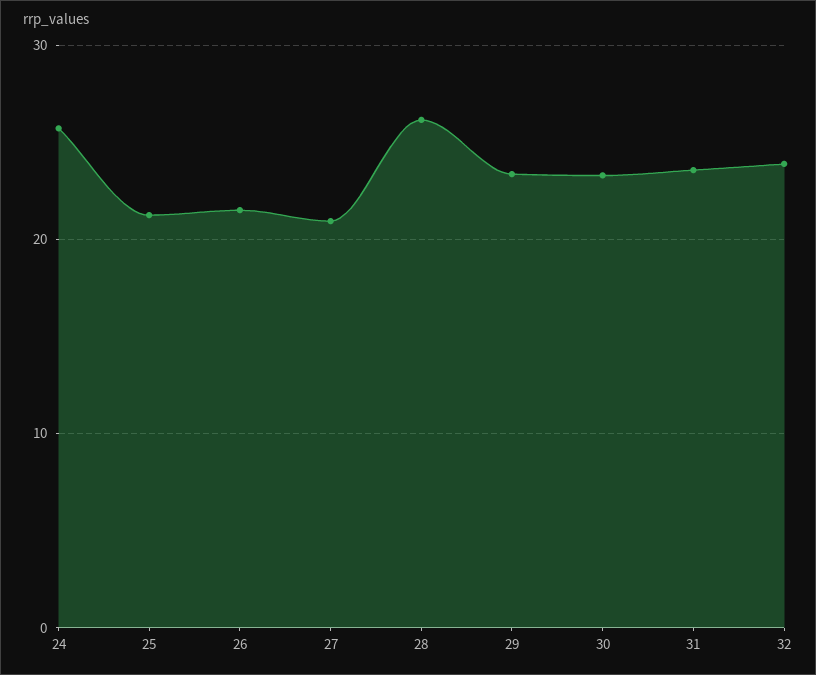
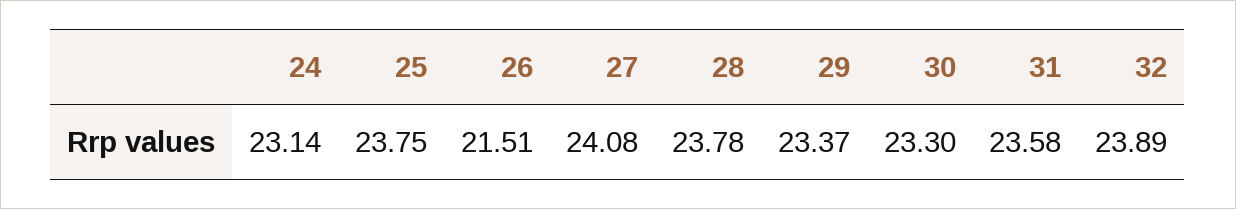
  {
-   "24": 26,
+   "24": 23.14,
-   "25": 21,
+   "25": 23.75,
    "26": 21.51,
-   "27": 21,
+   "27": 24.08,
-   "28": 26,
+   "28": 23.78,
    "29": 23.37,
    "30": 23.3,
    "31": 23.58,
    "32": 23.89
  }

